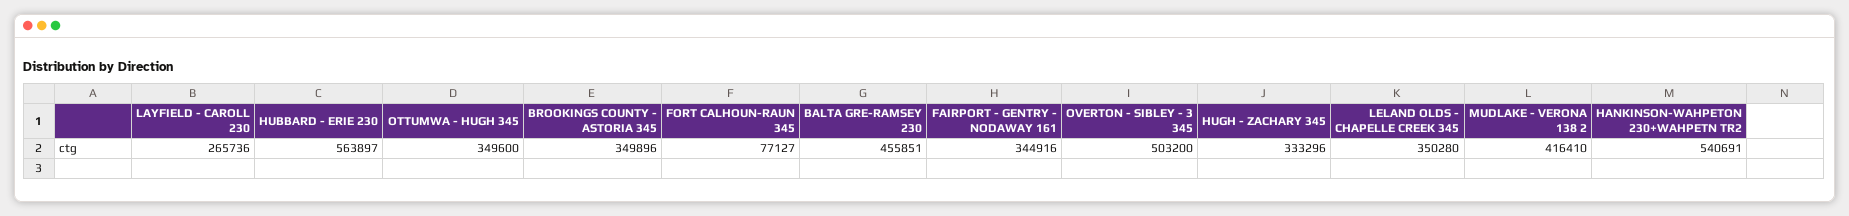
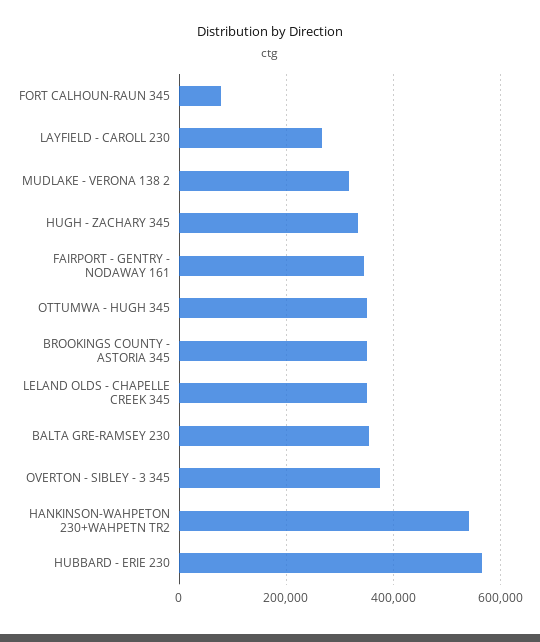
  {
    "LAYFIELD - CAROLL 230": 265736,
    "HUBBARD - ERIE 230": 563897,
    "OTTUMWA - HUGH 345": 349600,
    "BROOKINGS COUNTY - ASTORIA 345": 349896,
    "FORT CALHOUN-RAUN 345": 77127,
-   "BALTA GRE-RAMSEY 230": 455851,
+   "BALTA GRE-RAMSEY 230": 360000,
    "FAIRPORT - GENTRY - NODAWAY 161": 344916,
-   "OVERTON - SIBLEY - 3 345": 503200,
+   "OVERTON - SIBLEY - 3 345": 380000,
    "HUGH - ZACHARY 345": 333296,
    "LELAND OLDS - CHAPELLE CREEK 345": 350280,
-   "MUDLAKE - VERONA 138 2": 416410,
+   "MUDLAKE - VERONA 138 2": 320000,
    "HANKINSON-WAHPETON 230+WAHPETN TR2": 540691
  }

